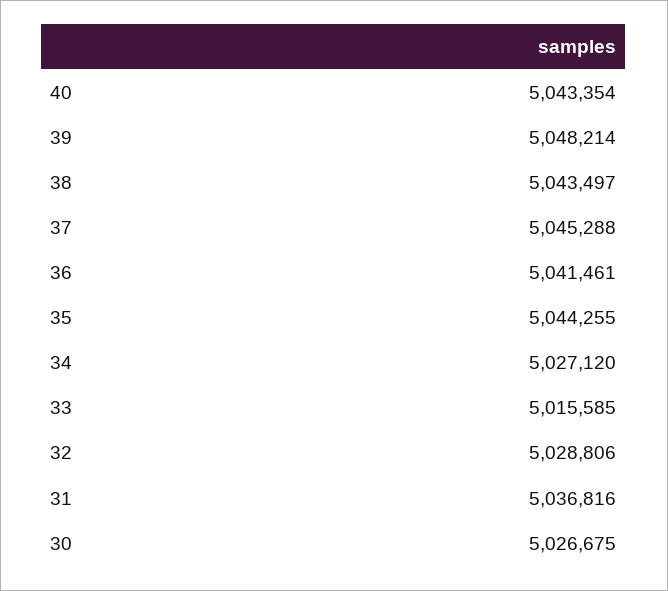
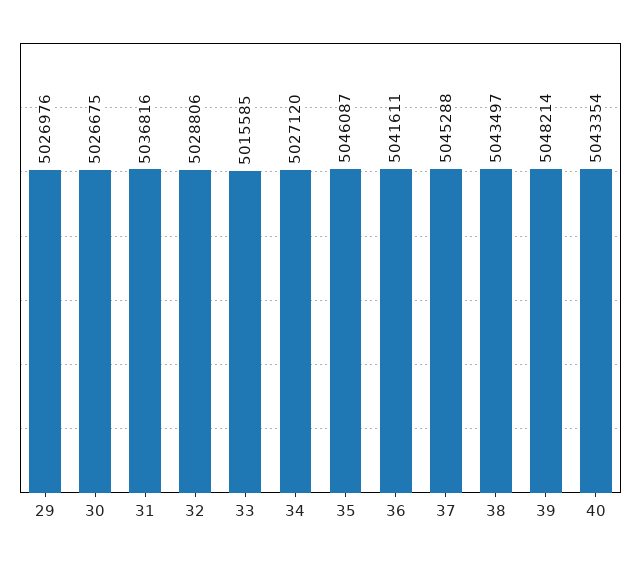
  {
    "40": 5043354,
    "39": 5048214,
    "38": 5043497,
    "37": 5045288,
-   "36": 5041461,
+   "36": 5041611,
-   "35": 5044255,
+   "35": 5046087,
    "34": 5027120,
    "33": 5015585,
    "32": 5028806,
    "31": 5036816,
-   "30": 5026675
+   "30": 5026675,
+   "29": 5026976
  }

